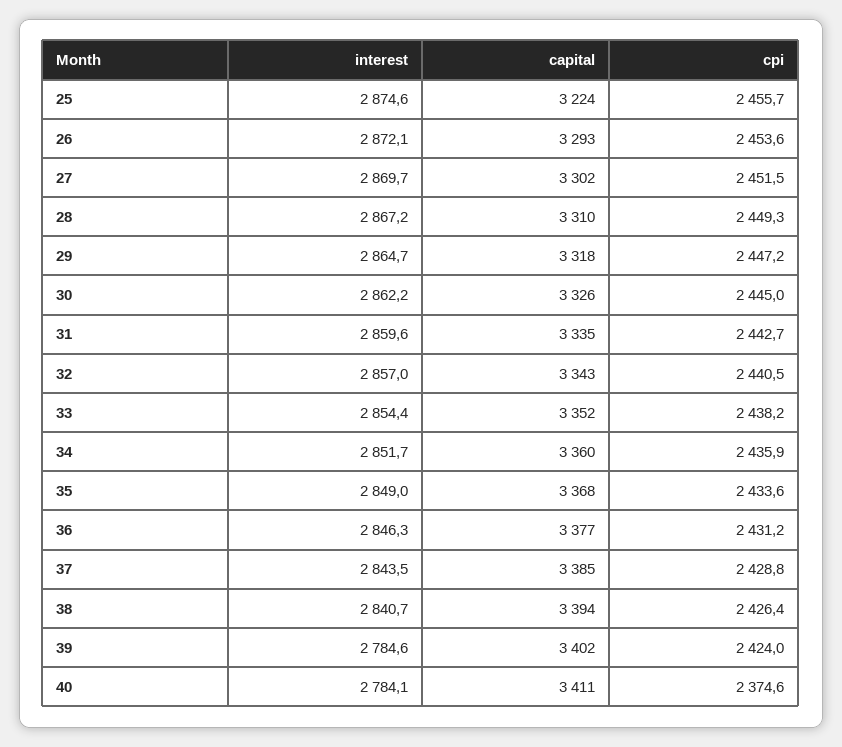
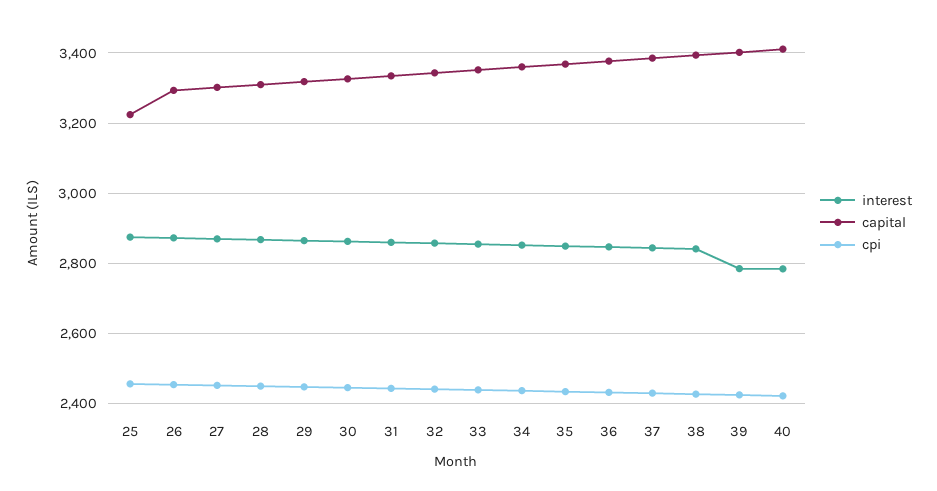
  {
    "interest": {
      "25": 2874.6,
      "26": 2872.1,
      "27": 2869.7,
      "28": 2867.2,
      "29": 2864.7,
      "30": 2862.2,
      "31": 2859.6,
      "32": 2857,
      "33": 2854.4,
      "34": 2851.7,
      "35": 2849,
      "36": 2846.3,
      "37": 2843.5,
      "38": 2840.7,
      "39": 2784.6,
      "40": 2784.1
    },
    "capital": {
      "25": 3224,
      "26": 3293,
      "27": 3302,
      "28": 3310,
      "29": 3318,
      "30": 3326,
      "31": 3335,
      "32": 3343,
      "33": 3352,
      "34": 3360,
      "35": 3368,
      "36": 3377,
      "37": 3385,
      "38": 3394,
      "39": 3402,
      "40": 3411
    },
    "cpi": {
      "25": 2455.7,
      "26": 2453.6,
      "27": 2451.5,
      "28": 2449.3,
      "29": 2447.2,
      "30": 2445,
      "31": 2442.7,
      "32": 2440.5,
      "33": 2438.2,
      "34": 2435.9,
      "35": 2433.6,
      "36": 2431.2,
      "37": 2428.8,
      "38": 2426.4,
      "39": 2424,
-     "40": 2374.6
+     "40": 2420
    }
  }

